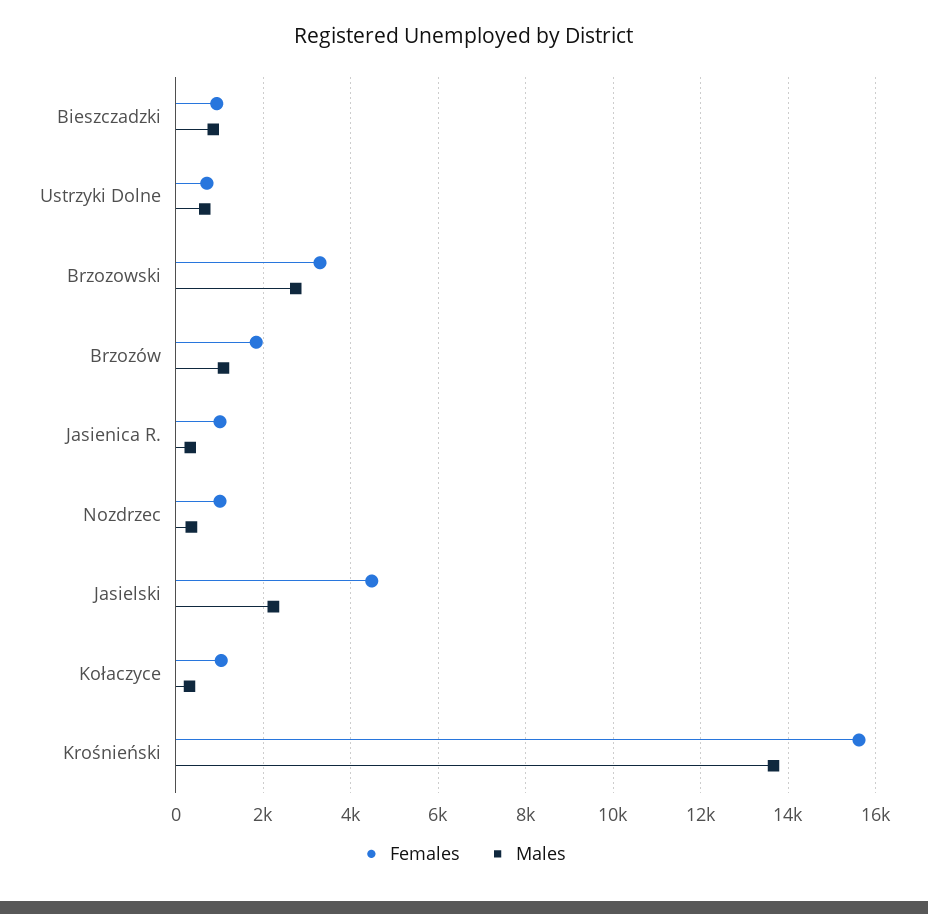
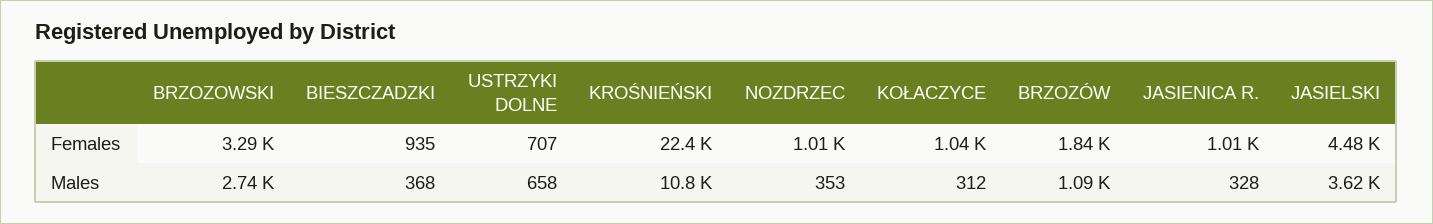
  {
    "Females": {
      "Bieszczadzki": 935,
      "Ustrzyki Dolne": 707,
      "Brzozowski": 3290,
      "Brzozów": 1840,
      "Jasienica R.": 1010,
      "Nozdrzec": 1010,
      "Jasielski": 4480,
      "Kołaczyce": 1040,
-     "Krośnieński": 15600
+     "Krośnieński": 22400
    },
    "Males": {
-     "Bieszczadzki": 800,
+     "Bieszczadzki": 368,
      "Ustrzyki Dolne": 658,
      "Brzozowski": 2740,
      "Brzozów": 1090,
      "Jasienica R.": 328,
      "Nozdrzec": 353,
-     "Jasielski": 2200,
+     "Jasielski": 3620,
      "Kołaczyce": 312,
-     "Krośnieński": 13600
+     "Krośnieński": 10800
    }
  }

